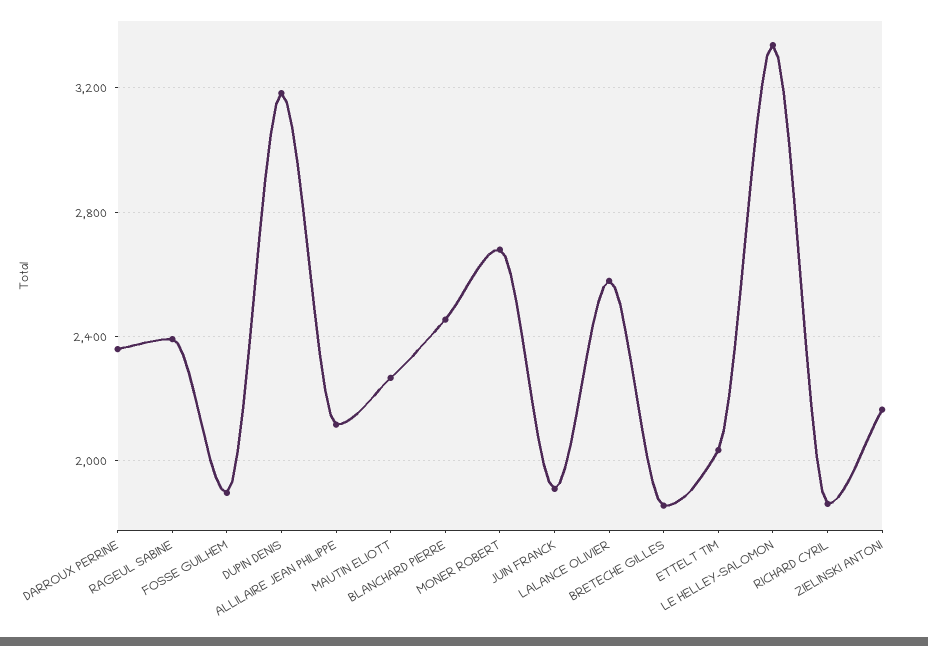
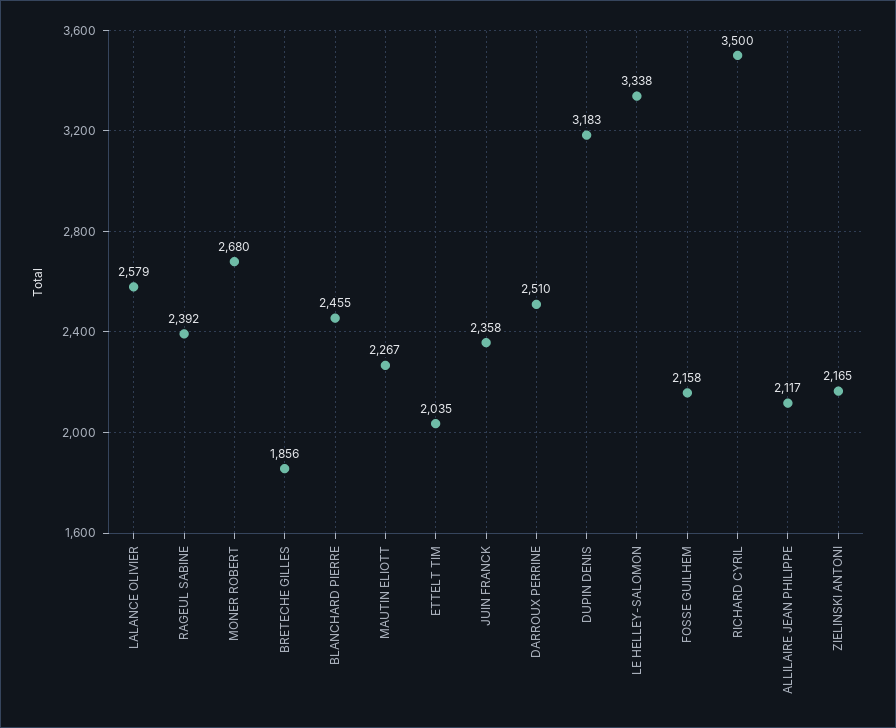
  {
-   "DARROUX PERRINE": 2350,
+   "DARROUX PERRINE": 2510,
    "RAGEUL SABINE": 2392,
-   "FOSSE GUILHEM": 1900,
+   "FOSSE GUILHEM": 2158,
    "DUPIN DENIS": 3183,
    "ALLILAIRE JEAN PHILIPPE": 2117,
    "MAUTIN ELIOTT": 2267,
    "BLANCHARD PIERRE": 2455,
    "MONER ROBERT": 2680,
-   "JUIN FRANCK": 1900,
+   "JUIN FRANCK": 2358,
    "LALANCE OLIVIER": 2579,
    "BRETECHE GILLES": 1856,
    "ETTELT TIM": 2035,
    "LE HELLEY-SALOMON": 3338,
-   "RICHARD CYRIL": 1850,
+   "RICHARD CYRIL": 3500,
    "ZIELINSKI ANTONI": 2165
  }

